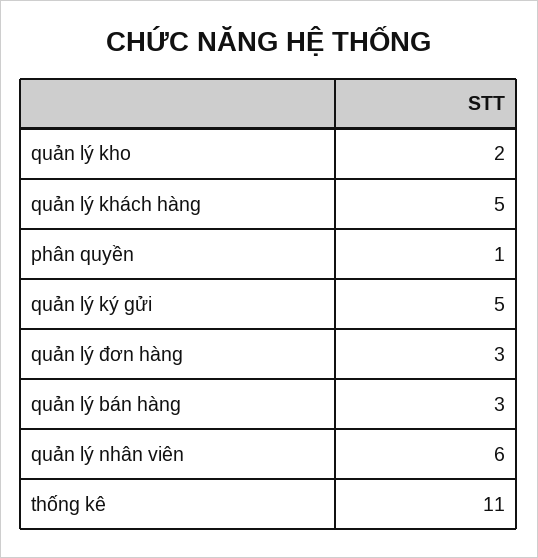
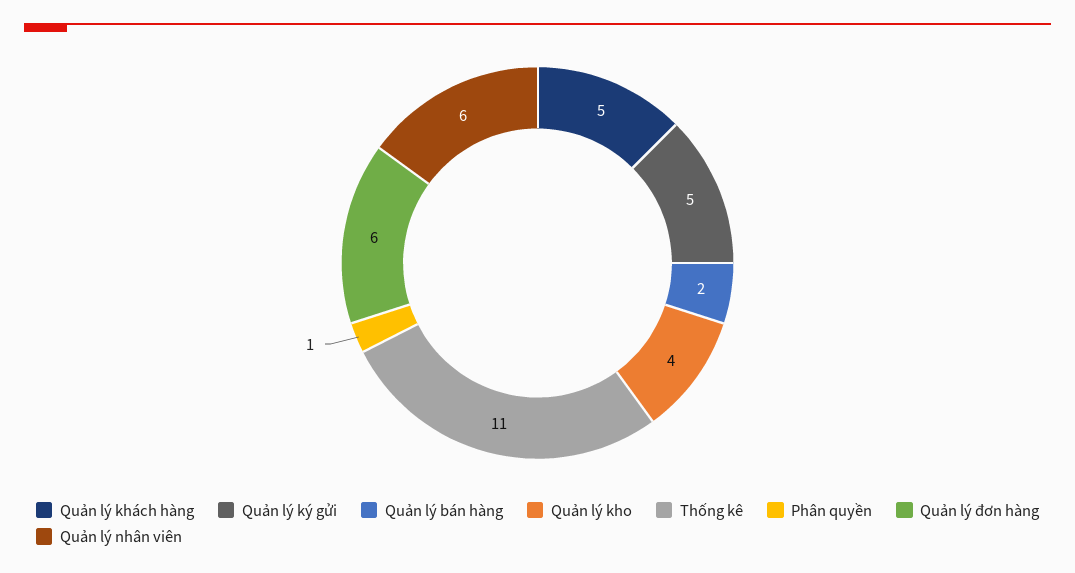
  {
-   "quản lý kho": 2,
+   "quản lý kho": 4,
    "quản lý khách hàng": 5,
    "phân quyền": 1,
    "quản lý ký gửi": 5,
-   "quản lý đơn hàng": 3,
+   "quản lý đơn hàng": 6,
-   "quản lý bán hàng": 3,
+   "quản lý bán hàng": 2,
    "quản lý nhân viên": 6,
    "thống kê": 11
  }

